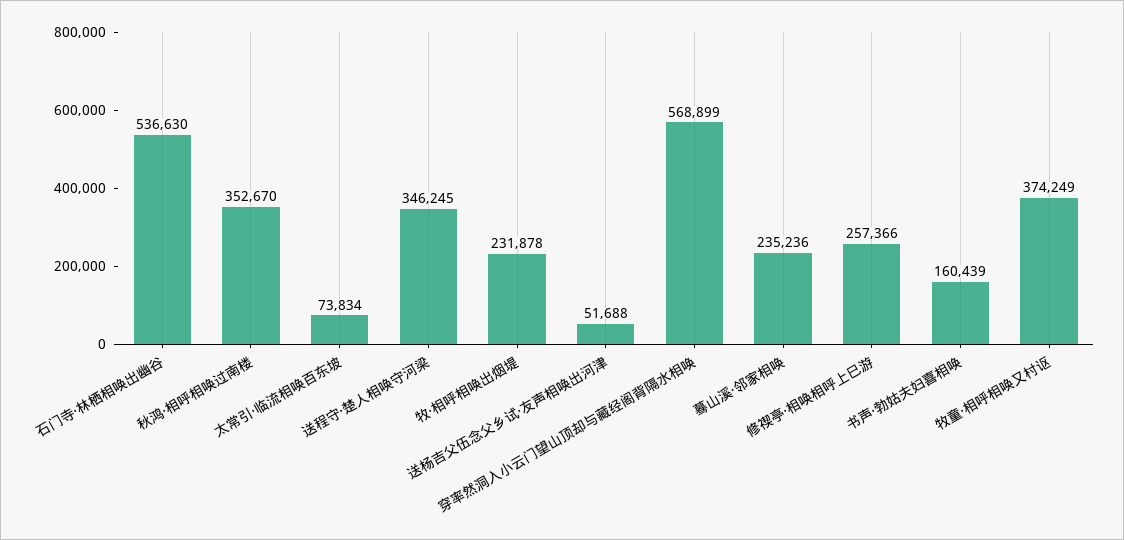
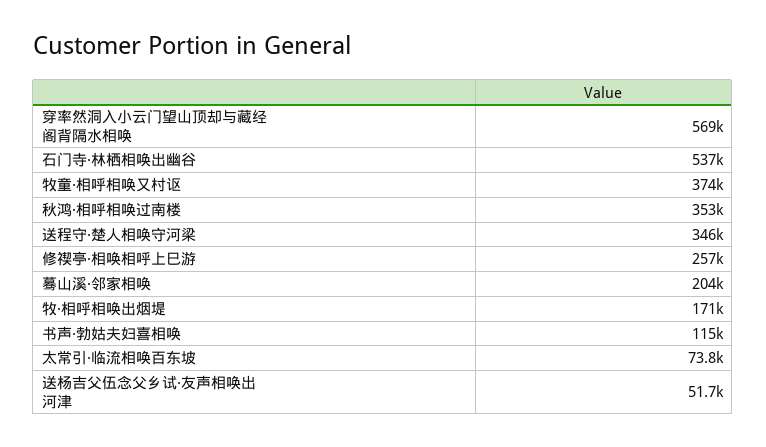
  {
    "石门寺·林栖相唤出幽谷": 536630,
    "秋鸿·相呼相唤过南楼": 352670,
    "太常引·临流相唤百东坡": 73834,
    "送程守·楚人相唤守河梁": 346245,
-   "牧·相呼相唤出烟堤": 231878,
+   "牧·相呼相唤出烟堤": 171000,
    "送杨吉父伍念父乡试·友声相唤出河津": 51688,
    "穿率然洞入小云门望山顶却与藏经阁背隔水相唤": 568899,
-   "蓦山溪·邻家相唤": 235236,
+   "蓦山溪·邻家相唤": 204000,
    "修禊亭·相唤相呼上巳游": 257366,
-   "书声·勃姑夫妇喜相唤": 160439,
+   "书声·勃姑夫妇喜相唤": 115000,
    "牧童·相呼相唤又村讴": 374249
  }

